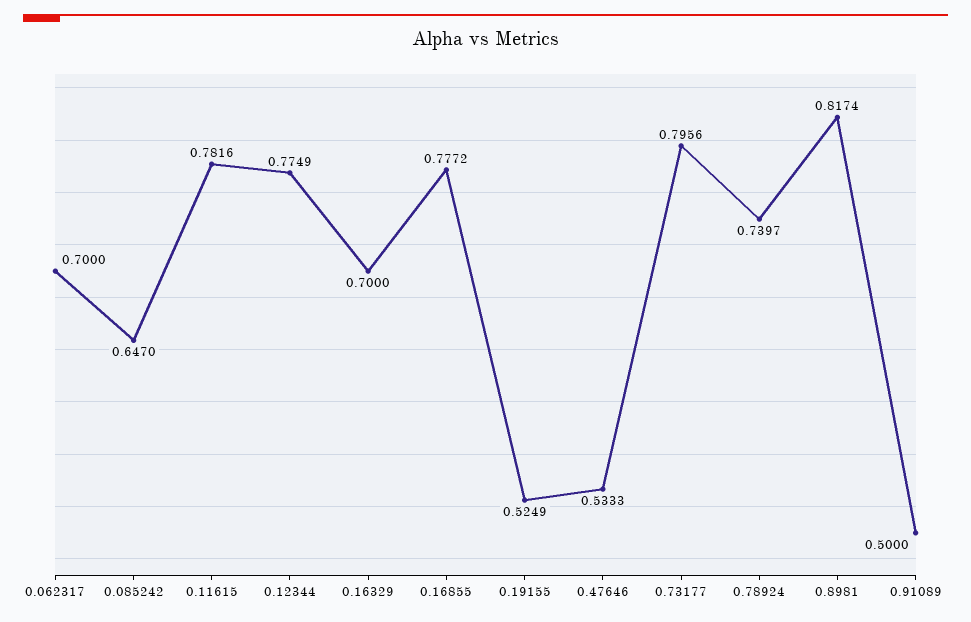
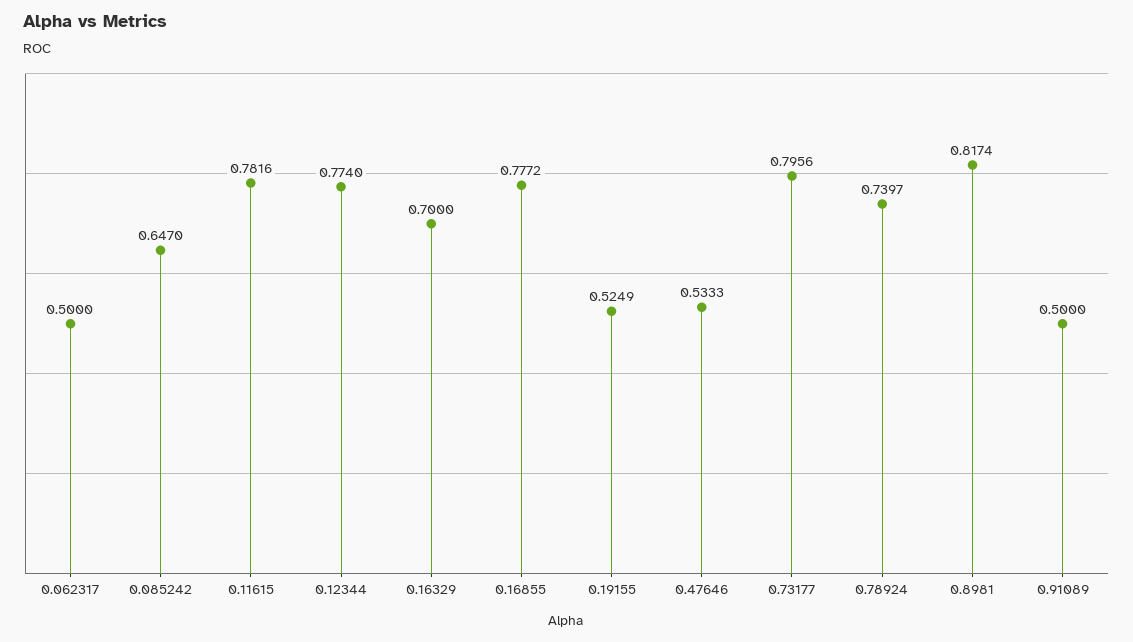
  {
-   "0.062317": 0.7,
+   "0.062317": 0.5,
    "0.085242": 0.647,
    "0.11615": 0.7816,
-   "0.12344": 0.7749,
+   "0.12344": 0.774,
    "0.16329": 0.7,
    "0.16855": 0.7772,
    "0.19155": 0.5249,
    "0.47646": 0.5333,
    "0.73177": 0.7956,
    "0.78924": 0.7397,
    "0.8981": 0.8174,
    "0.91089": 0.5
  }

